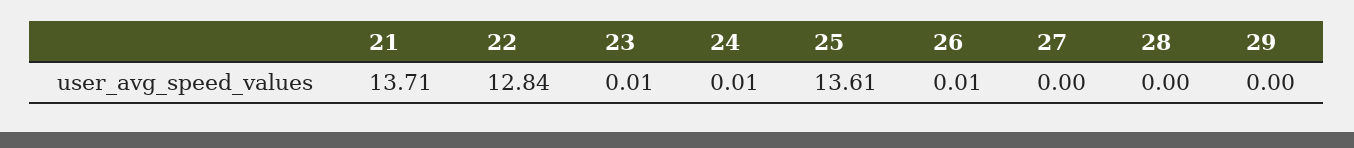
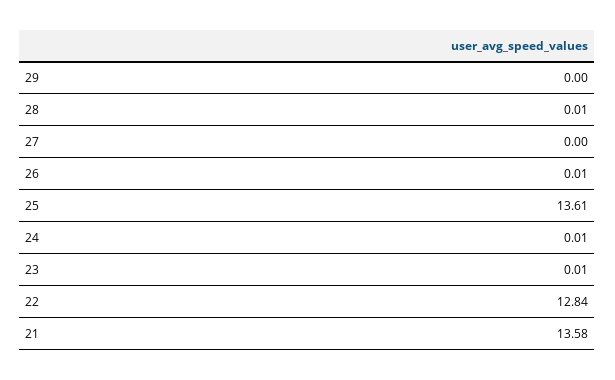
  {
-   "21": 13.71,
+   "21": 13.58,
    "22": 12.84,
    "23": 0.01,
    "24": 0.01,
    "25": 13.61,
    "26": 0.01,
    "27": 0,
-   "28": 0,
+   "28": 0.01,
    "29": 0
  }

